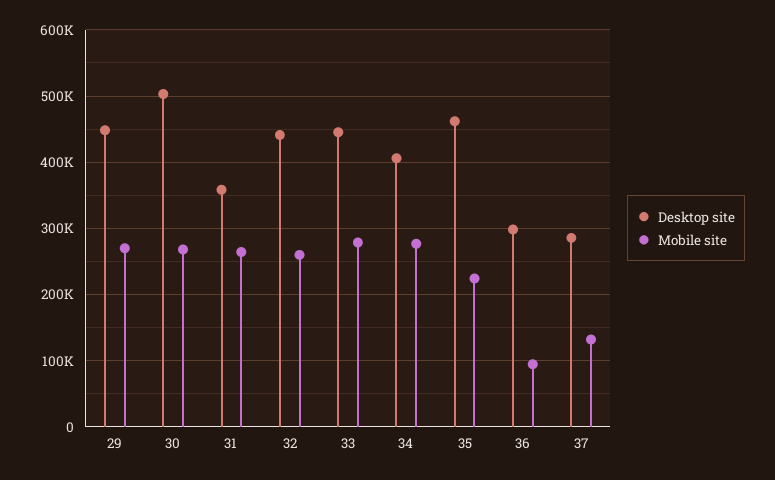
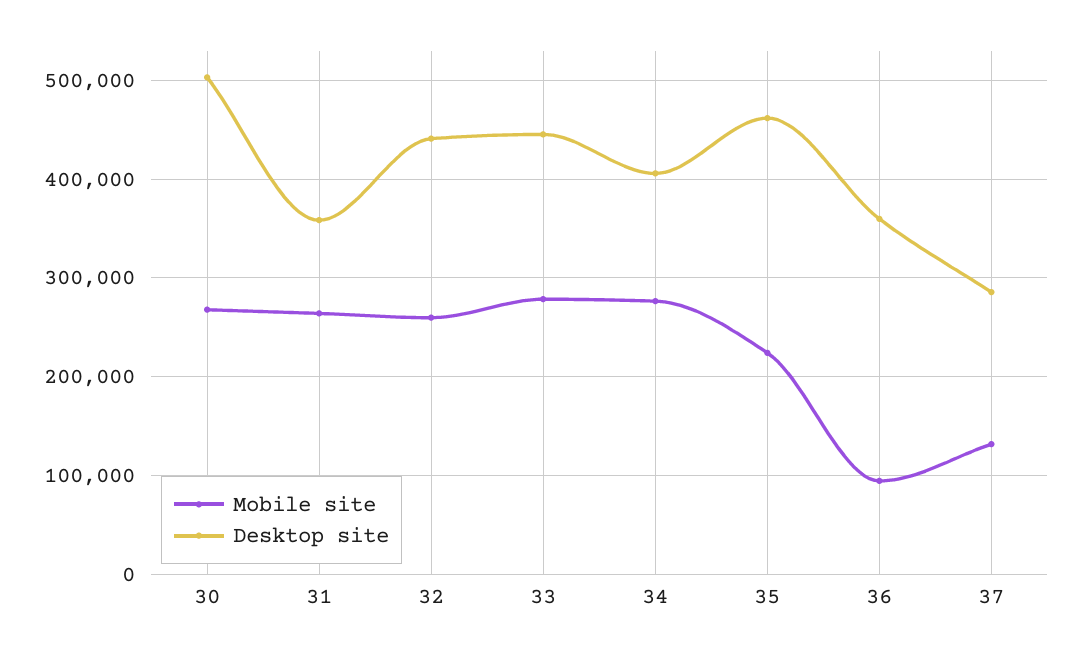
  {
    "Desktop site": {
-     "29": 450000,
      "30": 500000,
      "31": 360000,
      "32": 440000,
      "33": 450000,
      "34": 410000,
      "35": 460000,
-     "36": 300000,
+     "36": 360000,
      "37": 290000
    },
    "Mobile site": {
-     "29": 270000,
      "30": 270000,
      "31": 260000,
      "32": 260000,
      "33": 280000,
      "34": 280000,
      "35": 220000,
      "36": 90000,
      "37": 130000
    }
  }

